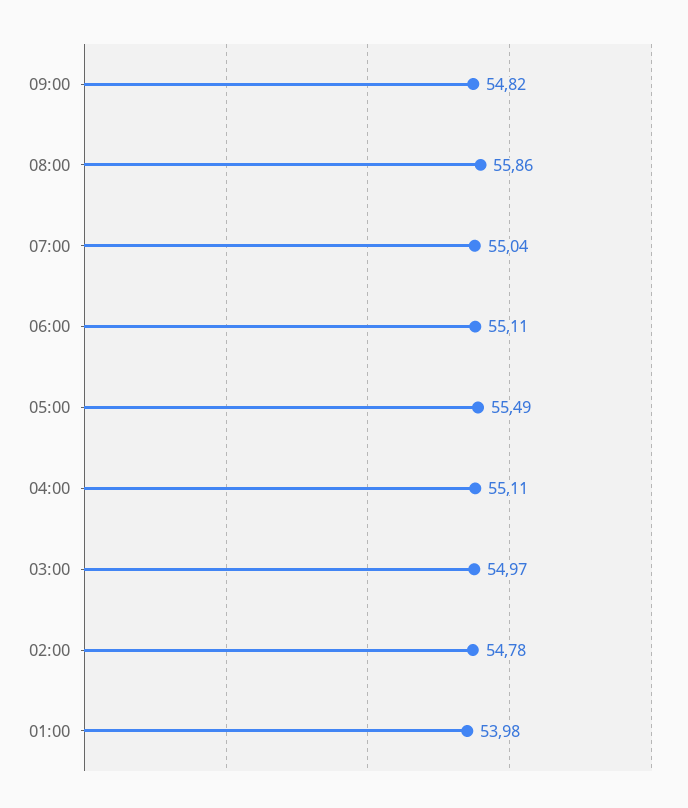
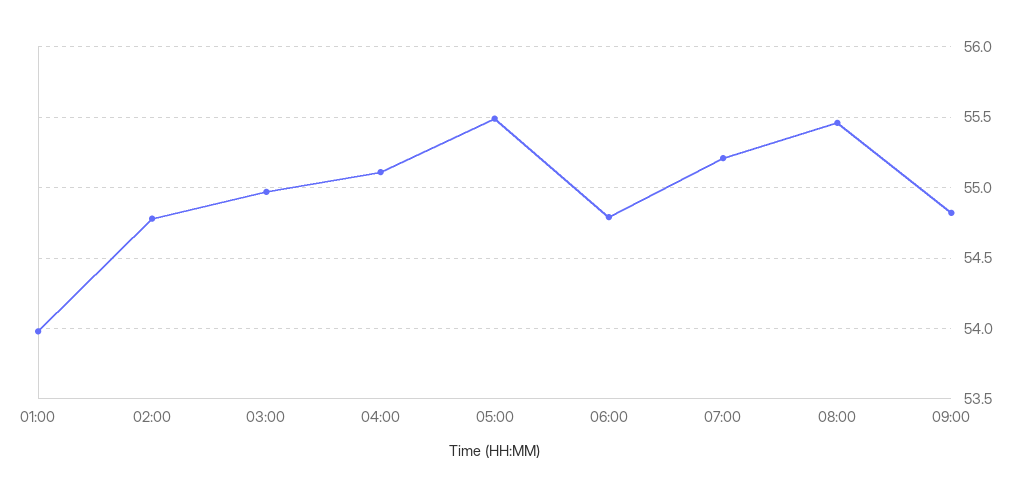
  {
    "09:00": 54.82,
-   "08:00": 55.86,
+   "08:00": 55.45,
-   "07:00": 55.04,
+   "07:00": 55.2,
-   "06:00": 55.11,
+   "06:00": 54.8,
    "05:00": 55.49,
    "04:00": 55.11,
    "03:00": 54.97,
    "02:00": 54.78,
    "01:00": 53.98
  }

